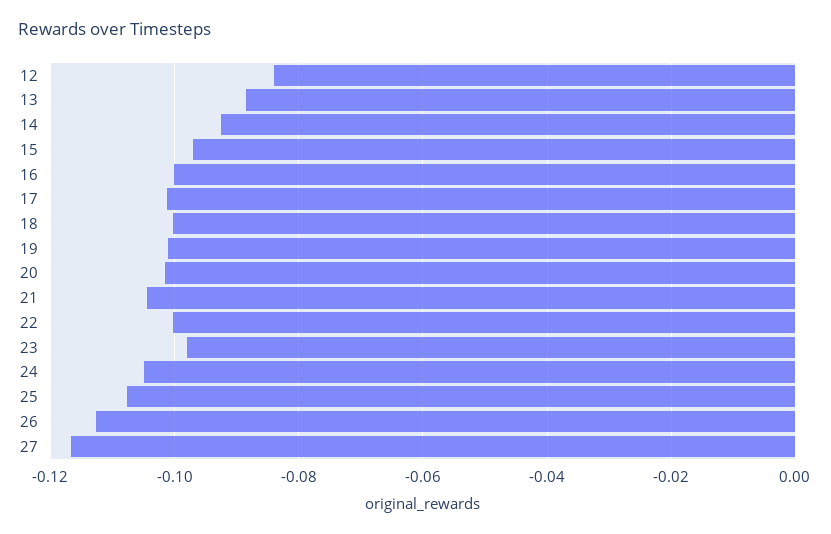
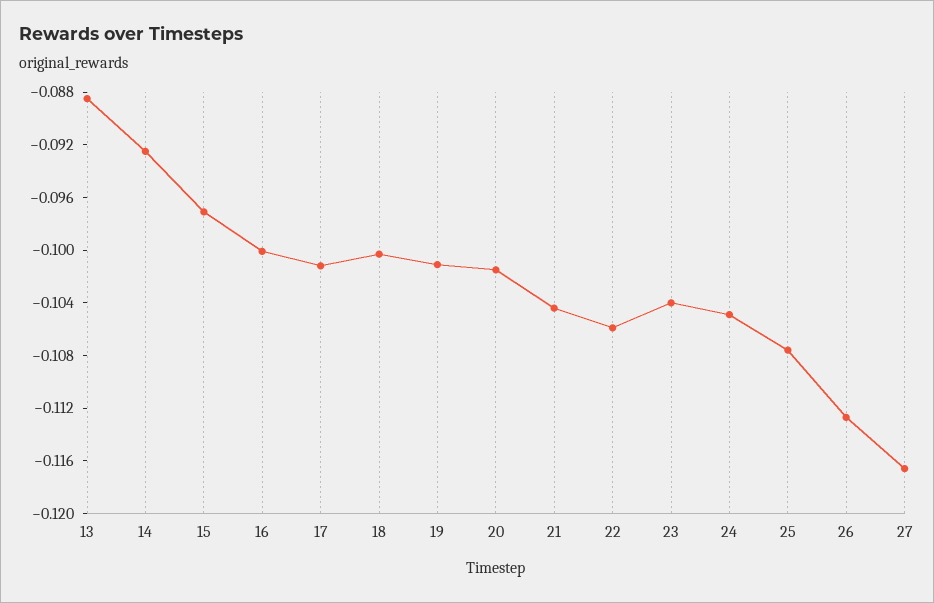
  {
-   "12": -0.084,
    "13": -0.089,
    "14": -0.093,
    "15": -0.097,
    "16": -0.1,
    "17": -0.101,
    "18": -0.1,
    "19": -0.101,
    "20": -0.102,
    "21": -0.104,
-   "22": -0.1,
+   "22": -0.106,
-   "23": -0.098,
+   "23": -0.104,
    "24": -0.105,
    "25": -0.108,
    "26": -0.113,
    "27": -0.117
  }

